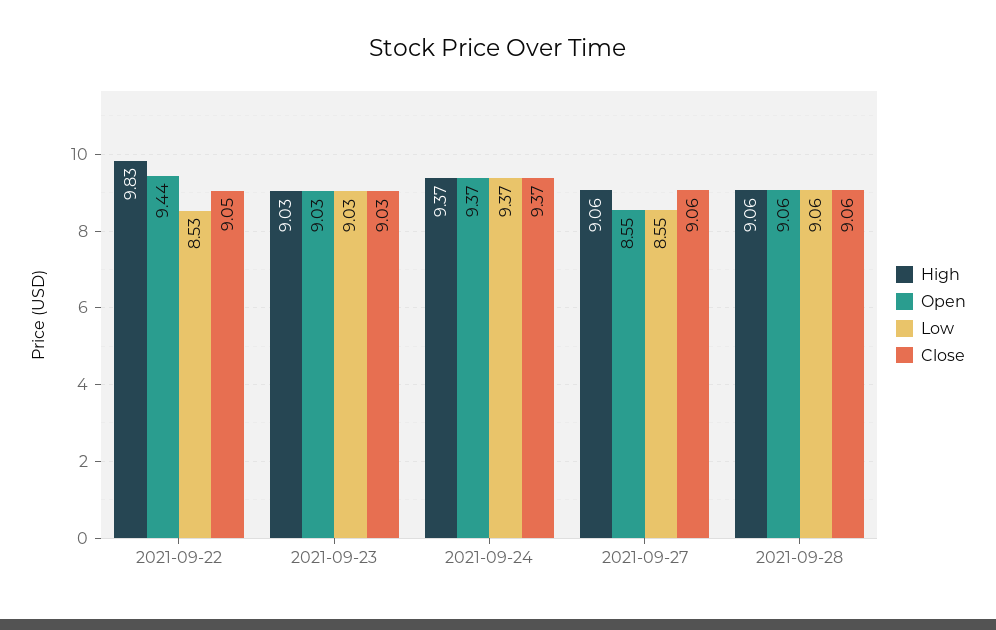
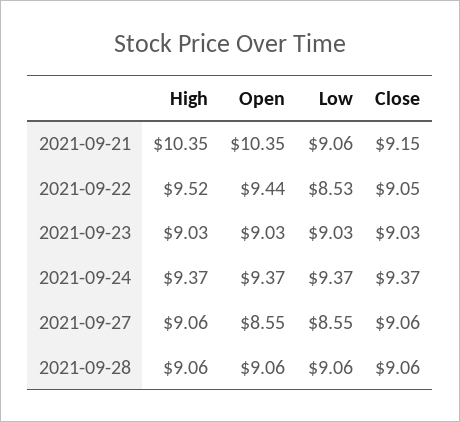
  {
    "High": {
-     "2021-09-22": 9.83,
+     "2021-09-22": 9.52,
      "2021-09-23": 9.03,
      "2021-09-24": 9.37,
      "2021-09-27": 9.06,
-     "2021-09-28": 9.06
+     "2021-09-28": 9.06,
+     "2021-09-21": 10.35
    },
    "Open": {
      "2021-09-22": 9.44,
      "2021-09-23": 9.03,
      "2021-09-24": 9.37,
      "2021-09-27": 8.55,
-     "2021-09-28": 9.06
+     "2021-09-28": 9.06,
+     "2021-09-21": 10.35
    },
    "Low": {
      "2021-09-22": 8.53,
      "2021-09-23": 9.03,
      "2021-09-24": 9.37,
      "2021-09-27": 8.55,
-     "2021-09-28": 9.06
+     "2021-09-28": 9.06,
+     "2021-09-21": 9.06
    },
    "Close": {
      "2021-09-22": 9.05,
      "2021-09-23": 9.03,
      "2021-09-24": 9.37,
      "2021-09-27": 9.06,
-     "2021-09-28": 9.06
+     "2021-09-28": 9.06,
+     "2021-09-21": 9.15
    }
  }

